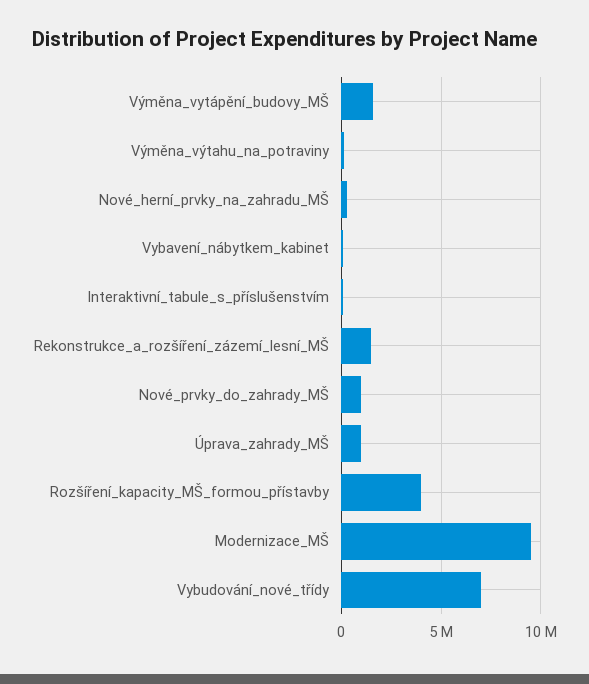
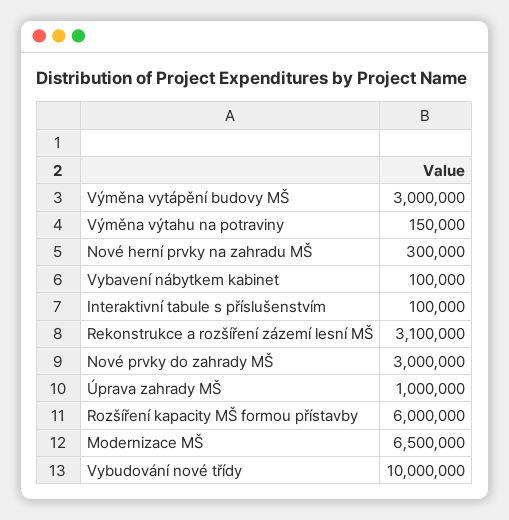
  {
-   "Výměna_vytápění_budovy_MŠ": 1500000,
+   "Výměna_vytápění_budovy_MŠ": 3000000,
    "Výměna_výtahu_na_potraviny": 150000,
    "Nové_herní_prvky_na_zahradu_MŠ": 300000,
    "Vybavení_nábytkem_kabinet": 100000,
    "Interaktivní_tabule_s_příslušenstvím": 100000,
-   "Rekonstrukce_a_rozšíření_zázemí_lesní_MŠ": 1500000,
+   "Rekonstrukce_a_rozšíření_zázemí_lesní_MŠ": 3100000,
-   "Nové_prvky_do_zahrady_MŠ": 1000000,
+   "Nové_prvky_do_zahrady_MŠ": 3000000,
    "Úprava_zahrady_MŠ": 1000000,
-   "Rozšíření_kapacity_MŠ_formou_přístavby": 4000000,
+   "Rozšíření_kapacity_MŠ_formou_přístavby": 6000000,
-   "Modernizace_MŠ": 9500000,
+   "Modernizace_MŠ": 6500000,
-   "Vybudování_nové_třídy": 7000000
+   "Vybudování_nové_třídy": 10000000
  }

